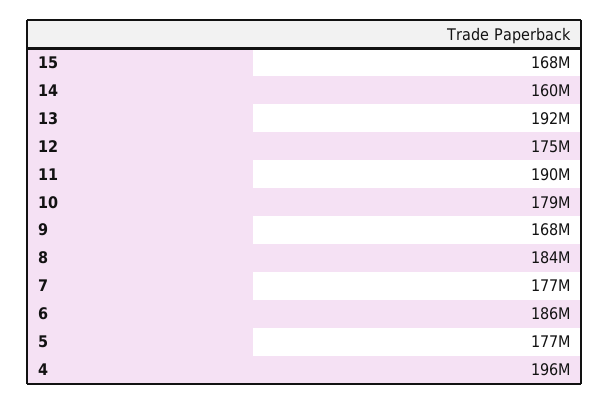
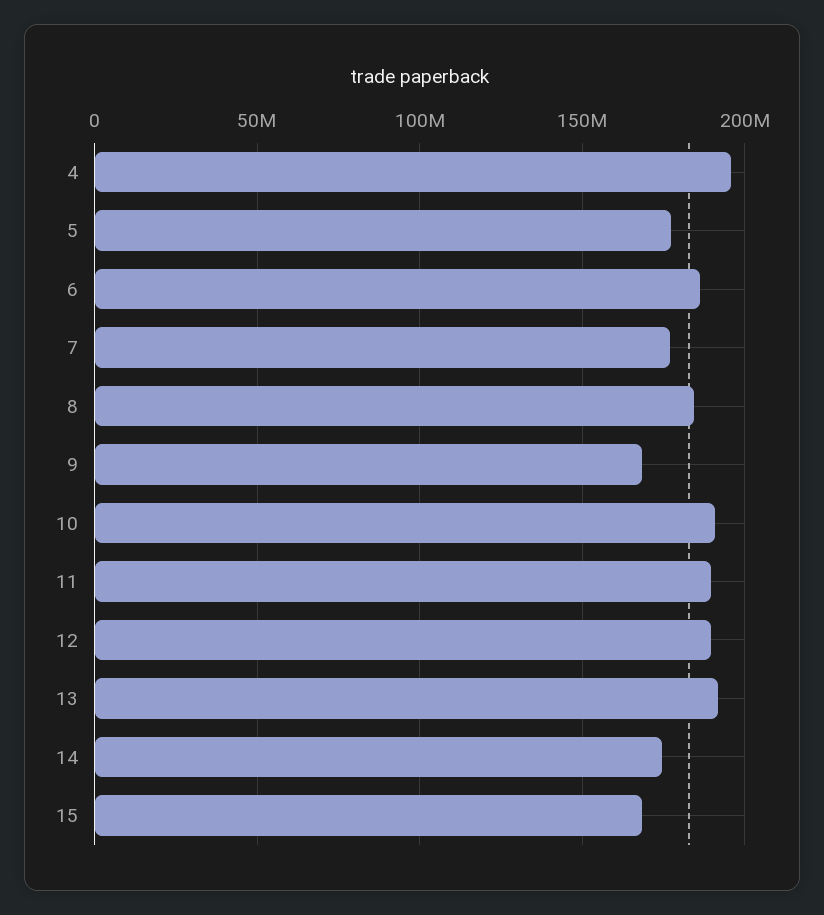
  {
    "15": 168000000,
-   "14": 160000000,
+   "14": 175000000,
    "13": 192000000,
-   "12": 175000000,
+   "12": 190000000,
    "11": 190000000,
-   "10": 179000000,
+   "10": 190000000,
    "9": 168000000,
    "8": 184000000,
    "7": 177000000,
    "6": 186000000,
    "5": 177000000,
    "4": 196000000
  }

